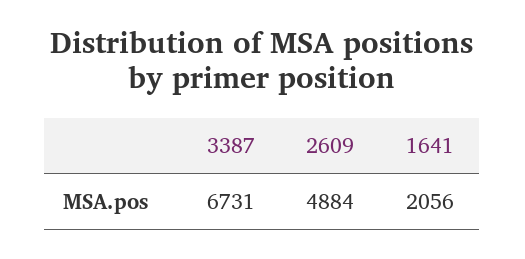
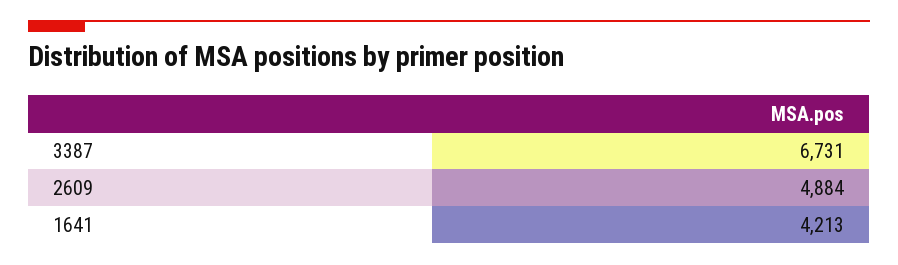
  {
    "3387": 6731,
    "2609": 4884,
-   "1641": 2056
+   "1641": 4213
  }

